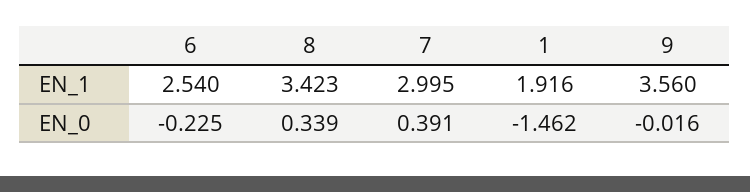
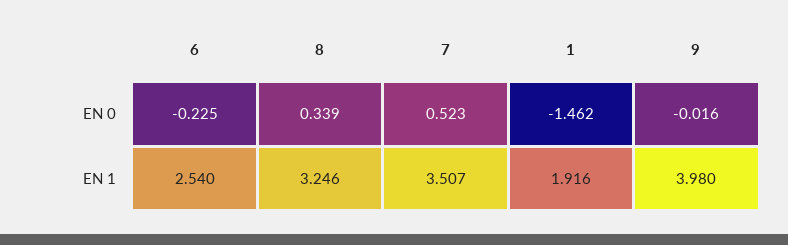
  {
    "6": {
      "EN_1": 2.54,
      "EN_0": -0.225
    },
    "8": {
-     "EN_1": 3.423,
+     "EN_1": 3.246,
      "EN_0": 0.339
    },
    "7": {
-     "EN_1": 2.995,
+     "EN_1": 3.507,
-     "EN_0": 0.391
+     "EN_0": 0.523
    },
    "1": {
      "EN_1": 1.916,
      "EN_0": -1.462
    },
    "9": {
-     "EN_1": 3.56,
+     "EN_1": 3.98,
      "EN_0": -0.016
    }
  }

